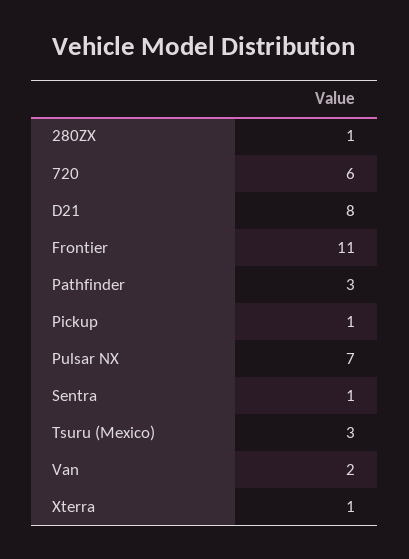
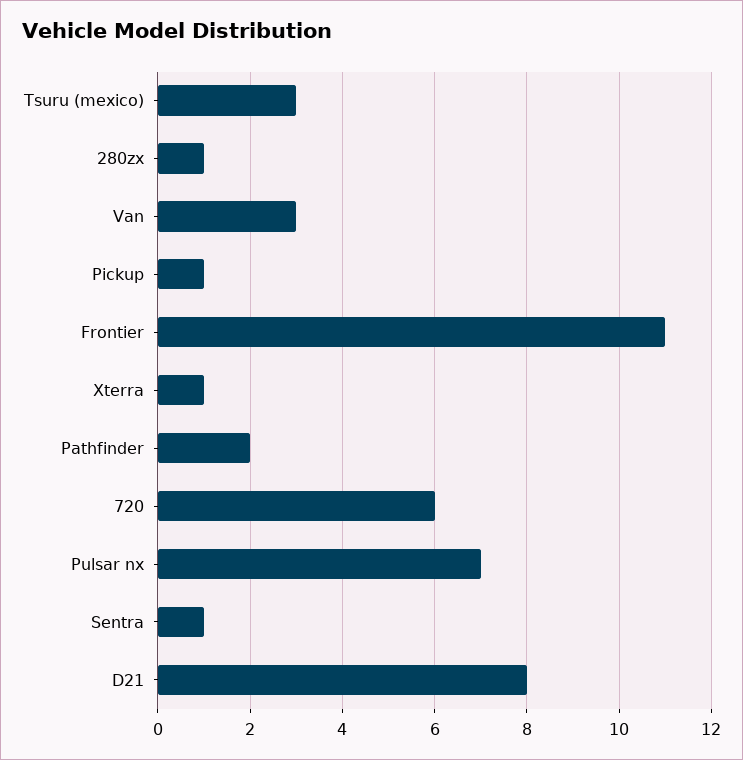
  {
    "280ZX": 1,
    "720": 6,
    "D21": 8,
    "Frontier": 11,
-   "Pathfinder": 3,
+   "Pathfinder": 2,
    "Pickup": 1,
    "Pulsar NX": 7,
    "Sentra": 1,
    "Tsuru (Mexico)": 3,
-   "Van": 2,
+   "Van": 3,
    "Xterra": 1
  }

